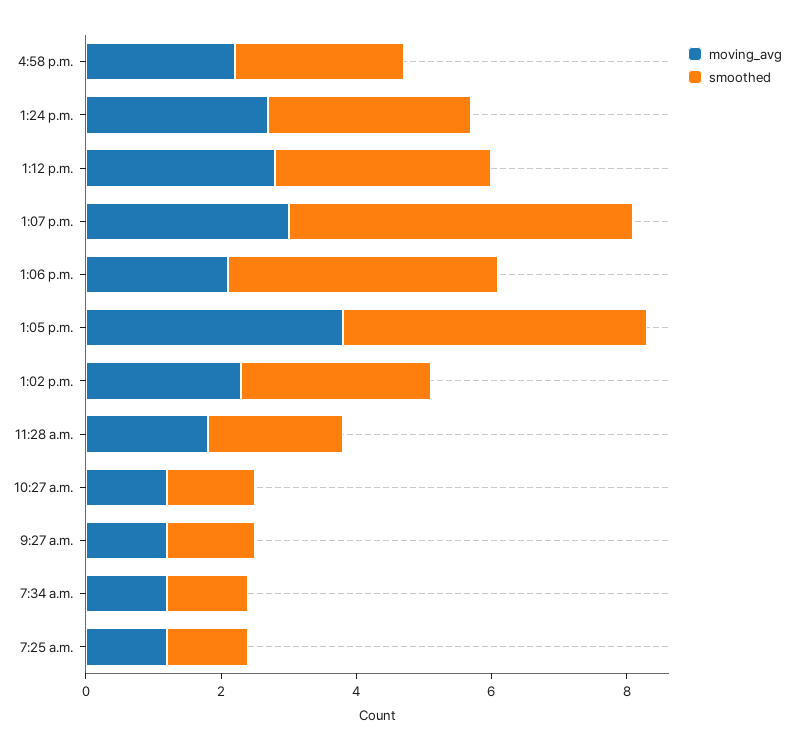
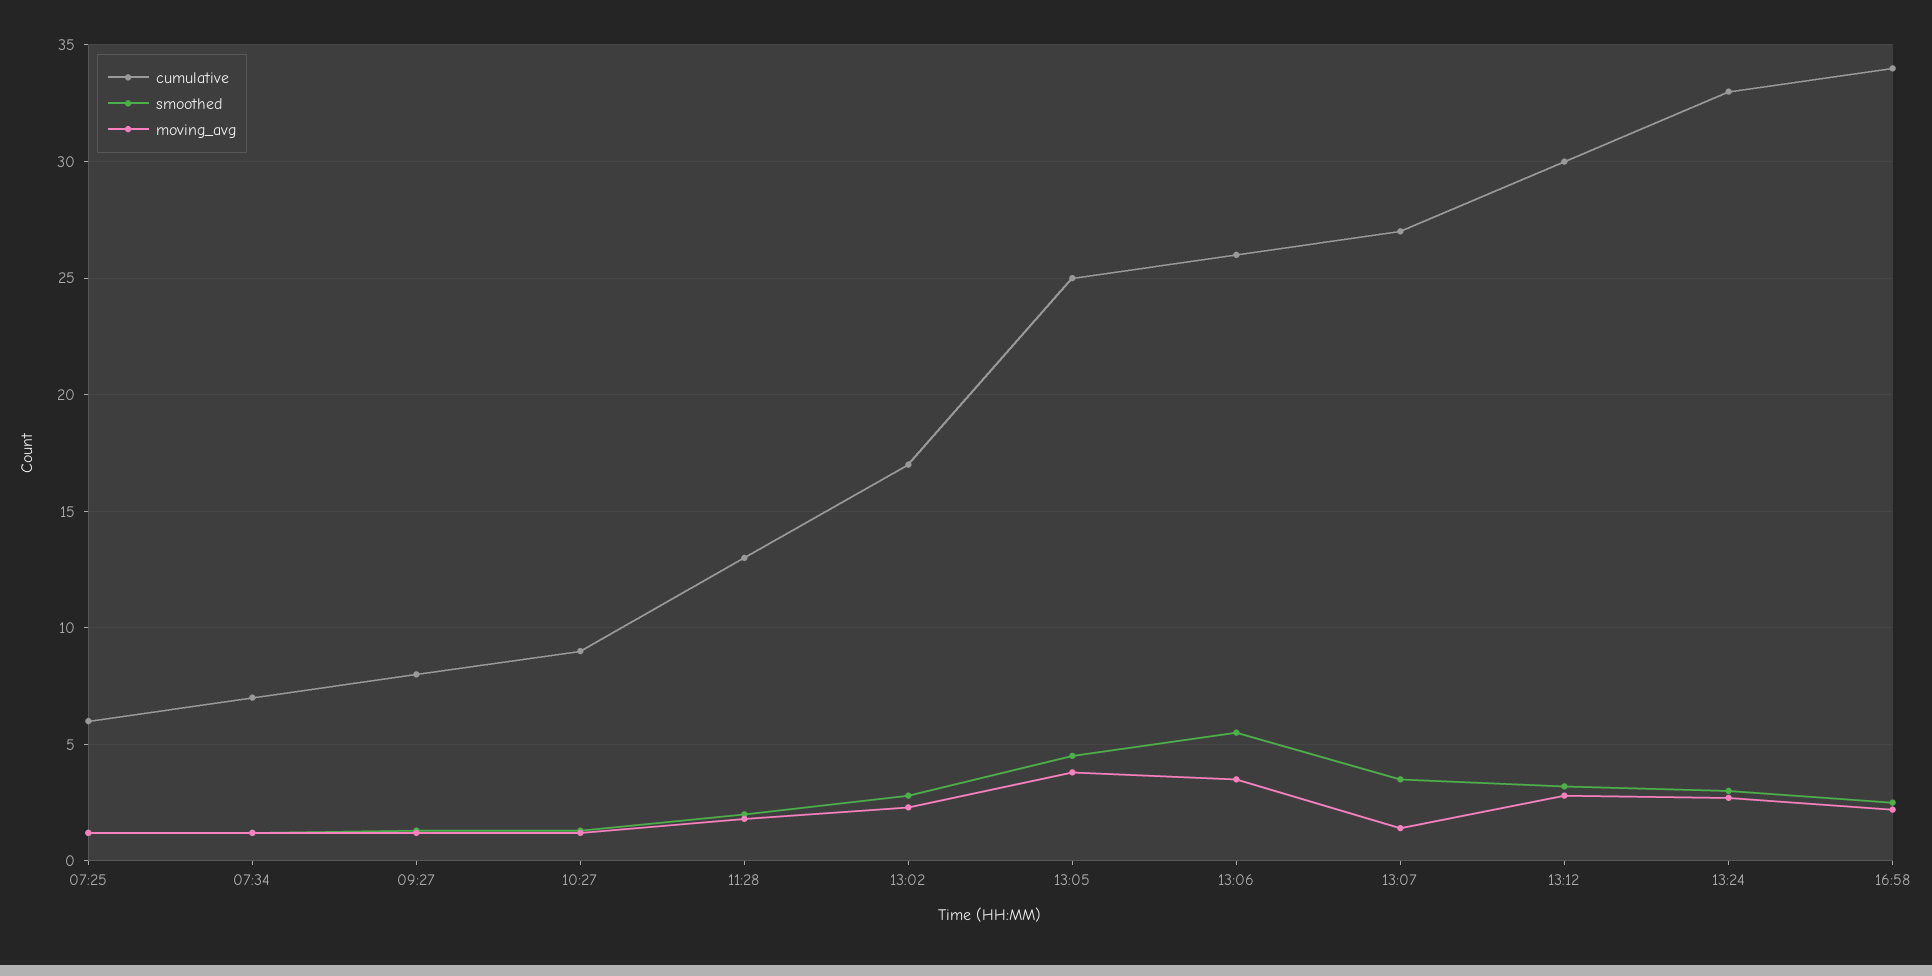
  {
    "moving_avg": {
      "4:58 p.m.": 2,
      "1:24 p.m.": 2.5,
      "1:12 p.m.": 3,
-     "1:07 p.m.": 3,
+     "1:07 p.m.": 1.5,
-     "1:06 p.m.": 2,
+     "1:06 p.m.": 3.5,
      "1:05 p.m.": 4,
      "1:02 p.m.": 2.5,
      "11:28 a.m.": 2,
      "10:27 a.m.": 1,
      "9:27 a.m.": 1,
      "7:34 a.m.": 1,
      "7:25 a.m.": 1
    },
    "smoothed": {
      "4:58 p.m.": 2.5,
      "1:24 p.m.": 3,
      "1:12 p.m.": 3,
-     "1:07 p.m.": 5,
+     "1:07 p.m.": 3.5,
-     "1:06 p.m.": 4,
+     "1:06 p.m.": 5.5,
      "1:05 p.m.": 4.5,
      "1:02 p.m.": 3,
      "11:28 a.m.": 2,
      "10:27 a.m.": 1.5,
      "9:27 a.m.": 1.5,
      "7:34 a.m.": 1,
      "7:25 a.m.": 1
-   }
+   },
+   "cumulative": {
+     "7:25 a.m.": 6,
+     "7:34 a.m.": 7,
+     "9:27 a.m.": 8,
+     "10:27 a.m.": 9,
+     "11:28 a.m.": 13,
+     "1:02 p.m.": 17,
+     "1:05 p.m.": 25,
+     "1:06 p.m.": 26,
+     "1:07 p.m.": 27,
+     "1:12 p.m.": 30,
+     "1:24 p.m.": 33,
+     "4:58 p.m.": 34
+   }
  }

